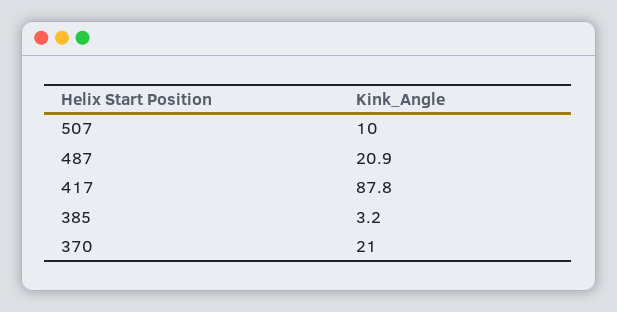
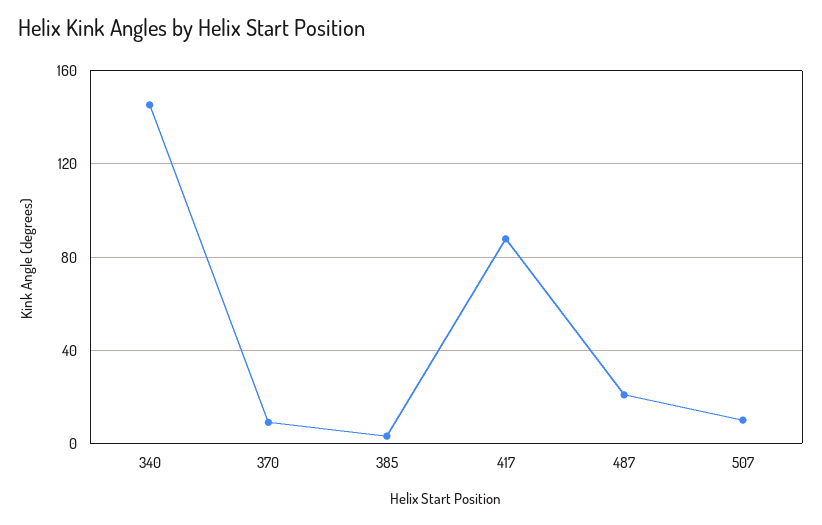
  {
    "507": 10,
    "487": 20.9,
    "417": 87.8,
    "385": 3.2,
-   "370": 21
+   "370": 10,
+   "340": 145
  }

